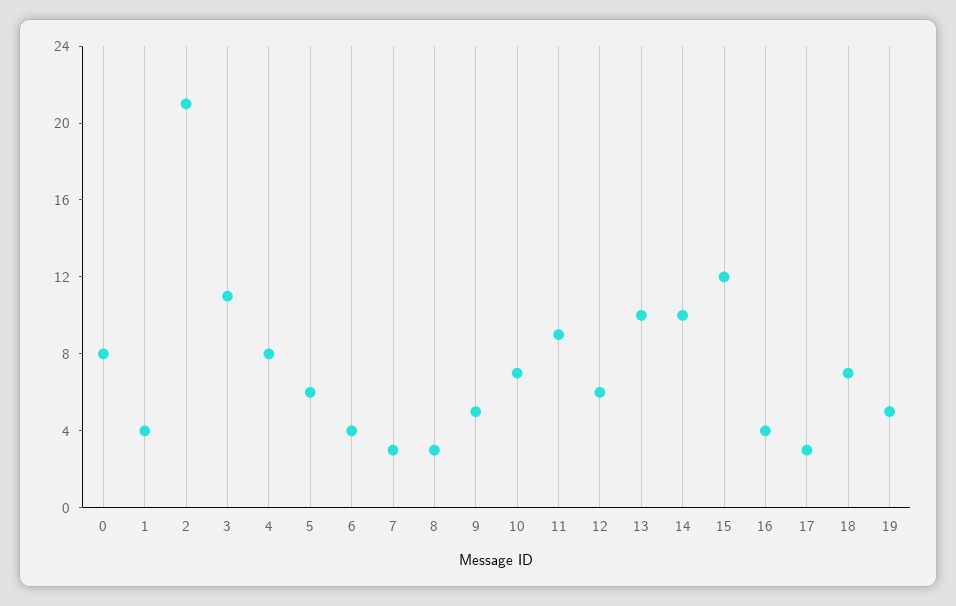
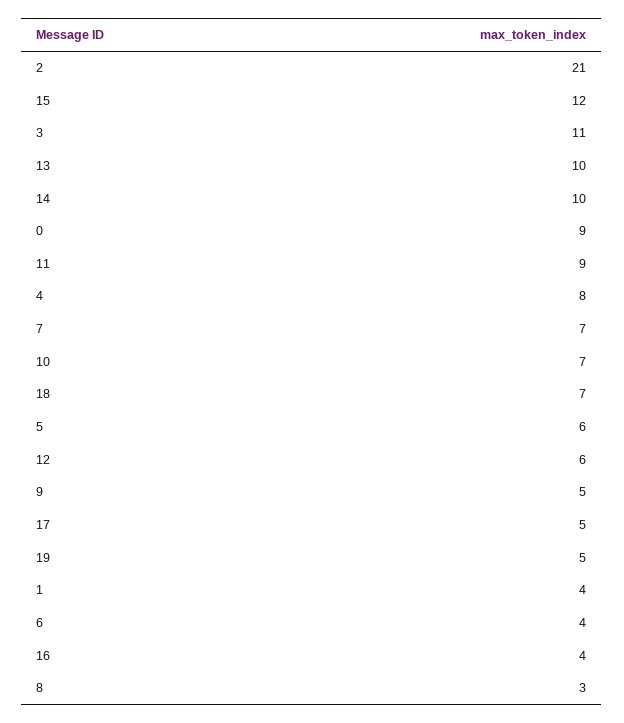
  {
-   "0": 8,
+   "0": 9,
    "1": 4,
    "2": 21,
    "3": 11,
    "4": 8,
    "5": 6,
    "6": 4,
-   "7": 3,
+   "7": 7,
    "8": 3,
    "9": 5,
    "10": 7,
    "11": 9,
    "12": 6,
    "13": 10,
    "14": 10,
    "15": 12,
    "16": 4,
-   "17": 3,
+   "17": 5,
    "18": 7,
    "19": 5
  }

